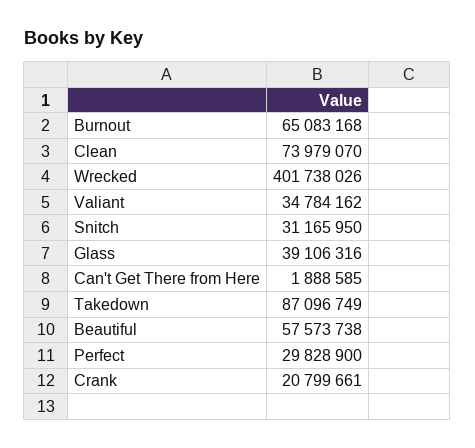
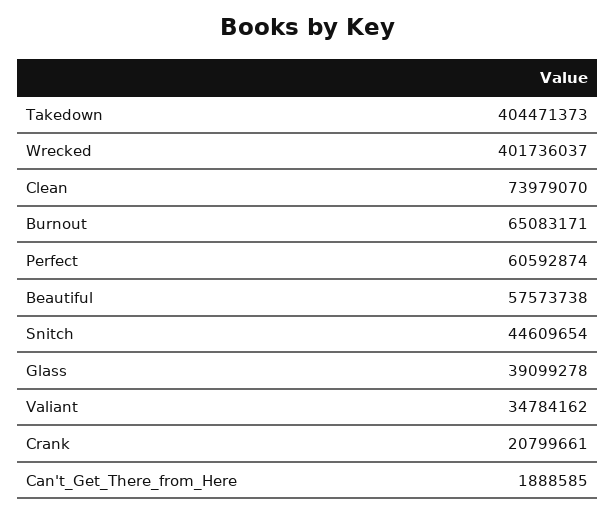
  {
-   "Burnout": 65083168,
+   "Burnout": 65083171,
    "Clean": 73979070,
-   "Wrecked": 401738026,
+   "Wrecked": 401736037,
    "Valiant": 34784162,
-   "Snitch": 31165950,
+   "Snitch": 44609654,
-   "Glass": 39106316,
+   "Glass": 39099278,
    "Can't Get There from Here": 1888585,
-   "Takedown": 87096749,
+   "Takedown": 404471373,
    "Beautiful": 57573738,
-   "Perfect": 29828900,
+   "Perfect": 60592874,
    "Crank": 20799661
  }

